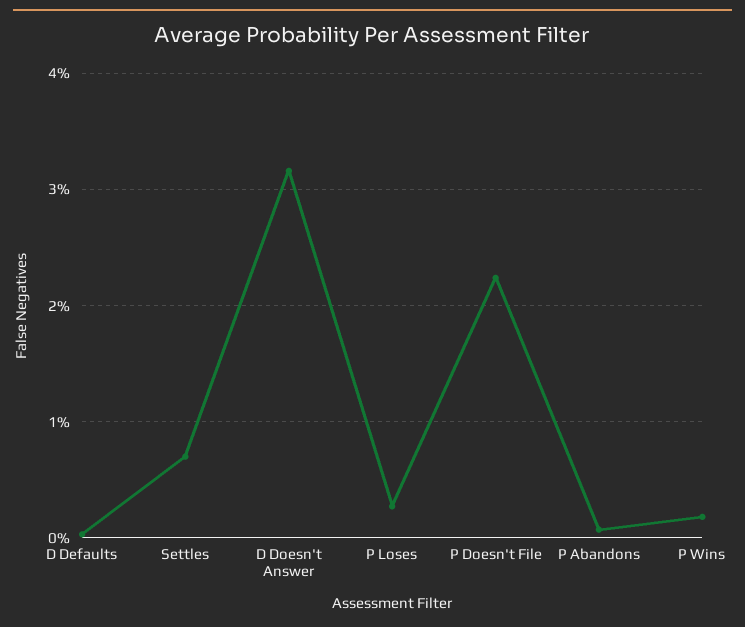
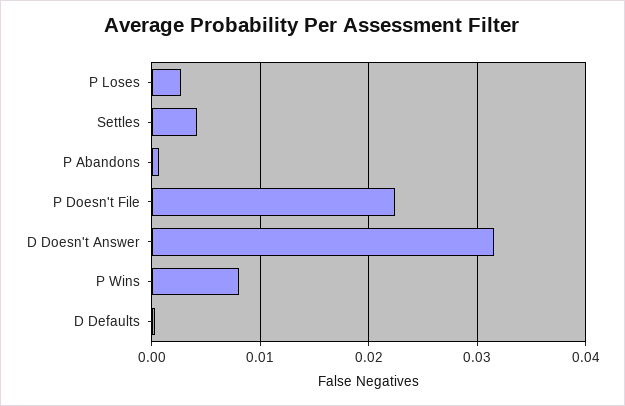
  {
    "D Defaults": 0,
-   "Settles": 0.007,
+   "Settles": 0.004,
    "D Doesn't Answer": 0.032,
    "P Loses": 0.003,
    "P Doesn't File": 0.022,
    "P Abandons": 0.001,
-   "P Wins": 0.002
+   "P Wins": 0.008
  }

